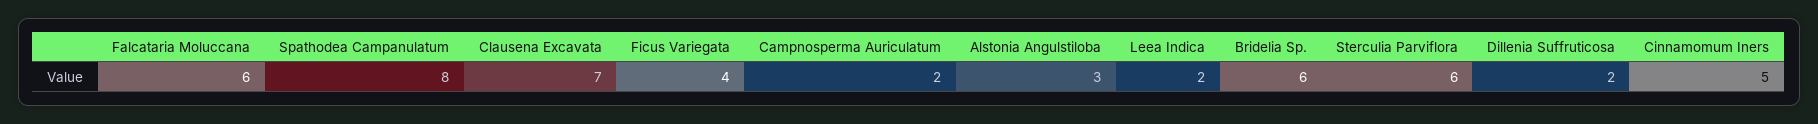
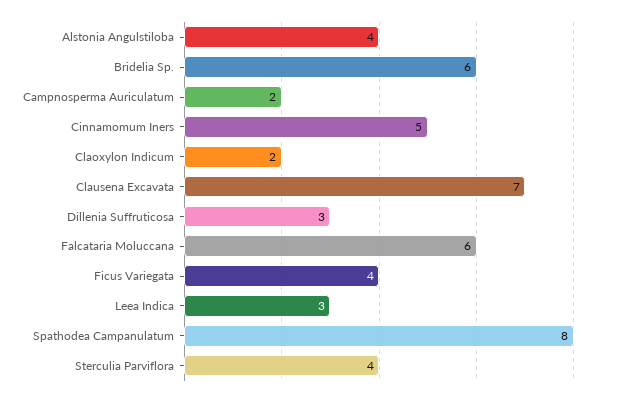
  {
    "Falcataria Moluccana": 6,
    "Spathodea Campanulatum": 8,
    "Clausena Excavata": 7,
    "Ficus Variegata": 4,
    "Campnosperma Auriculatum": 2,
-   "Alstonia Angulstiloba": 3,
+   "Alstonia Angulstiloba": 4,
-   "Leea Indica": 2,
+   "Leea Indica": 3,
    "Bridelia Sp.": 6,
-   "Sterculia Parviflora": 6,
+   "Sterculia Parviflora": 4,
-   "Dillenia Suffruticosa": 2,
+   "Dillenia Suffruticosa": 3,
-   "Cinnamomum Iners": 5
+   "Cinnamomum Iners": 5,
+   "Claoxylon Indicum": 2
  }

